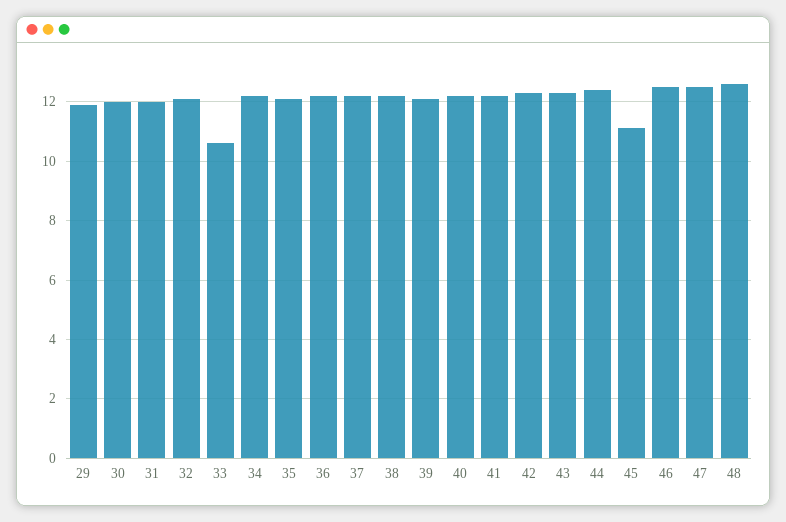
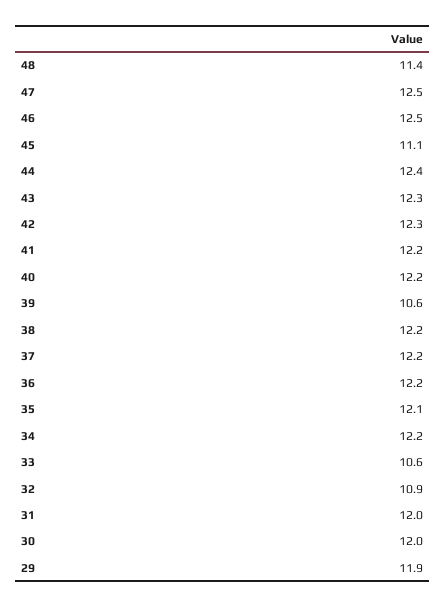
  {
    "29": 11.9,
    "30": 12,
    "31": 12,
-   "32": 12,
+   "32": 10.9,
    "33": 10.6,
    "34": 12.2,
    "35": 12.1,
    "36": 12.2,
    "37": 12.2,
    "38": 12.2,
-   "39": 12,
+   "39": 10.6,
    "40": 12.2,
    "41": 12.2,
    "42": 12.3,
    "43": 12.3,
    "44": 12.4,
    "45": 11.1,
    "46": 12.5,
    "47": 12.5,
-   "48": 12.5
+   "48": 11.4
  }

